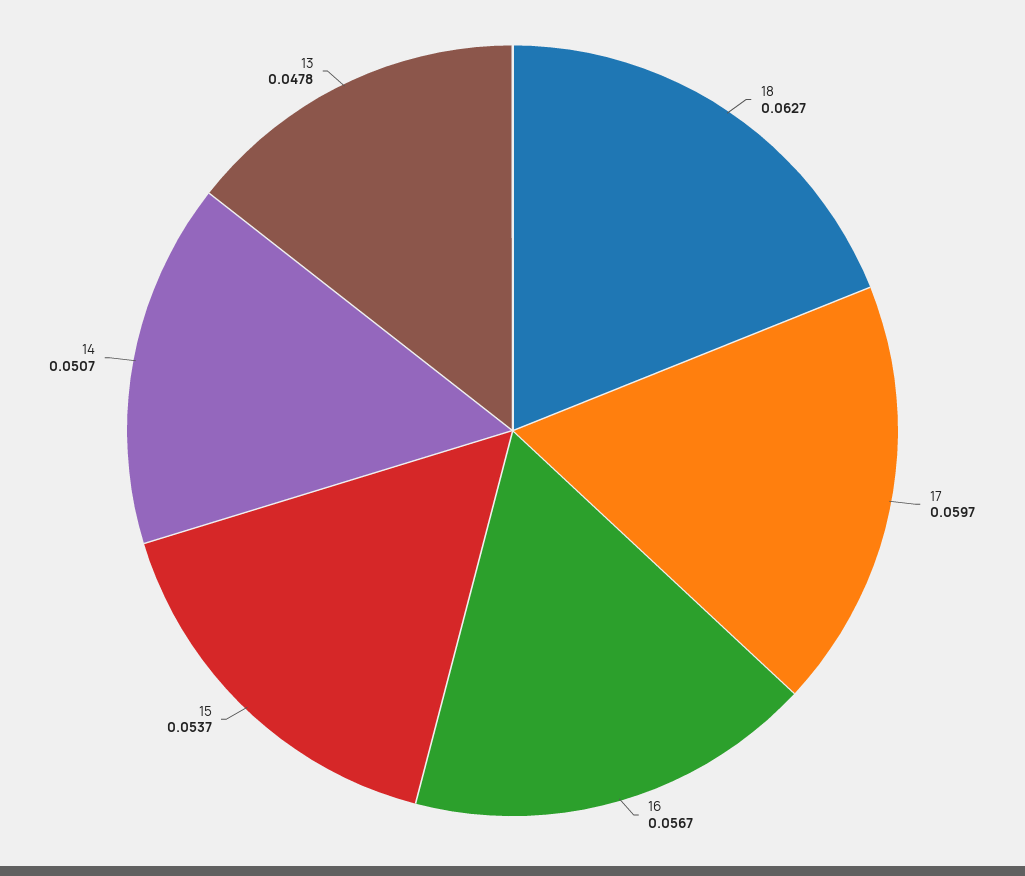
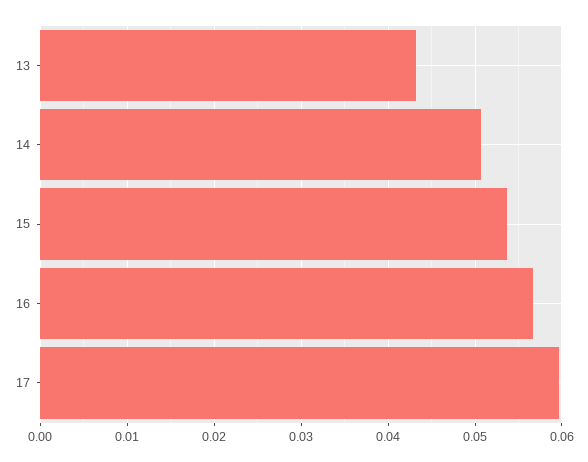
  {
-   "18": 0.0627,
    "17": 0.0597,
    "16": 0.0567,
    "15": 0.0537,
    "14": 0.0507,
-   "13": 0.0478
+   "13": 0.043
  }

